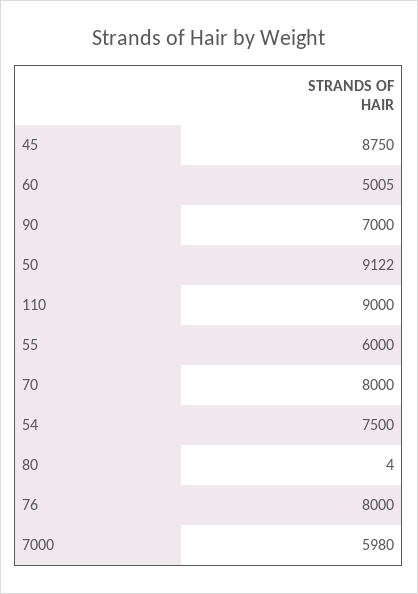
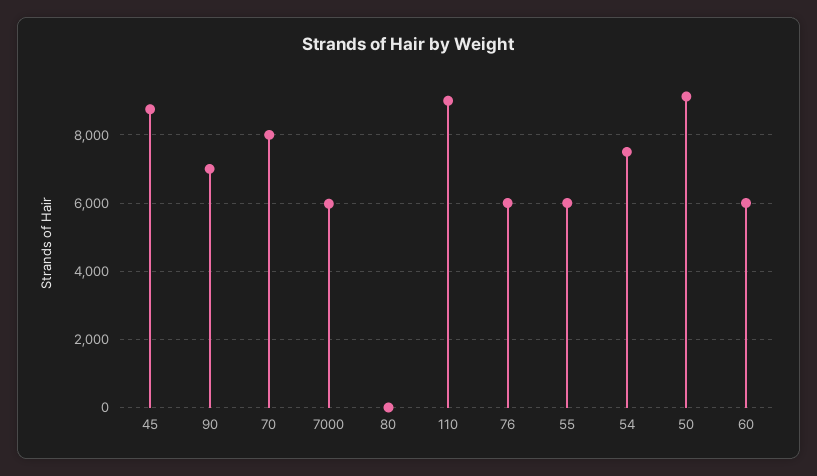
  {
    "45": 8750,
-   "60": 5005,
+   "60": 6000,
    "90": 7000,
    "50": 9122,
    "110": 9000,
    "55": 6000,
    "70": 8000,
    "54": 7500,
    "80": 4,
-   "76": 8000,
+   "76": 6000,
    "7000": 5980
  }

